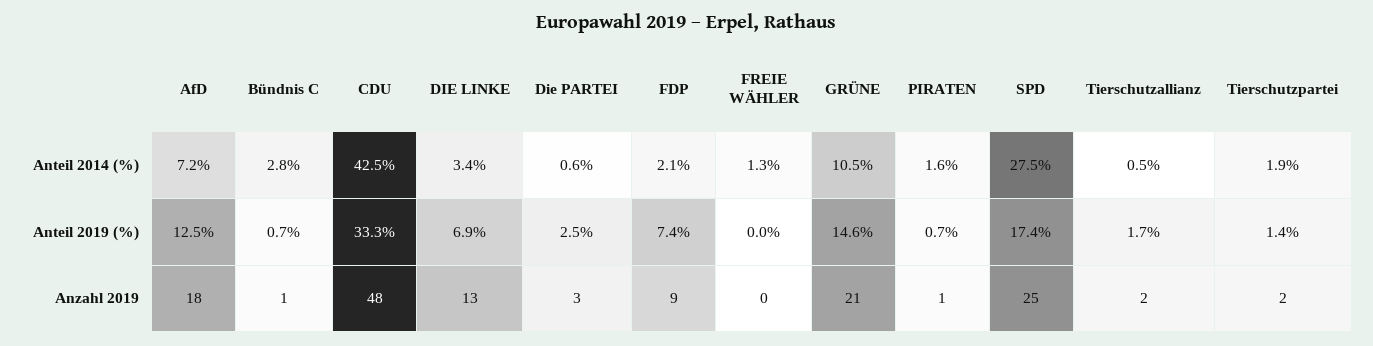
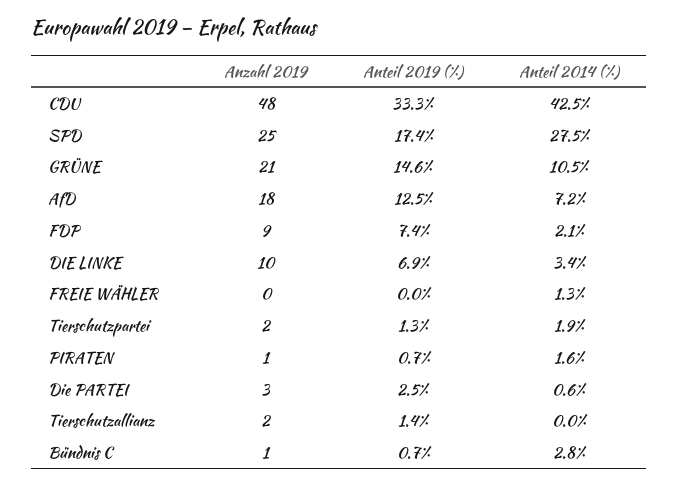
  {
    "AfD": {
      "Anteil 2014 (%)": 7.2,
      "Anteil 2019 (%)": 12.5,
      "Anzahl 2019": 18
    },
    "Bündnis C": {
      "Anteil 2014 (%)": 2.8,
      "Anteil 2019 (%)": 0.7,
      "Anzahl 2019": 1
    },
    "CDU": {
      "Anteil 2014 (%)": 42.5,
      "Anteil 2019 (%)": 33.3,
      "Anzahl 2019": 48
    },
    "DIE LINKE": {
      "Anteil 2014 (%)": 3.4,
      "Anteil 2019 (%)": 6.9,
-     "Anzahl 2019": 13
+     "Anzahl 2019": 10
    },
    "Die PARTEI": {
      "Anteil 2014 (%)": 0.6,
      "Anteil 2019 (%)": 2.5,
      "Anzahl 2019": 3
    },
    "FDP": {
      "Anteil 2014 (%)": 2.1,
      "Anteil 2019 (%)": 7.4,
      "Anzahl 2019": 9
    },
    "FREIE WÄHLER": {
      "Anteil 2014 (%)": 1.3,
      "Anteil 2019 (%)": 0,
      "Anzahl 2019": 0
    },
    "GRÜNE": {
      "Anteil 2014 (%)": 10.5,
      "Anteil 2019 (%)": 14.6,
      "Anzahl 2019": 21
    },
    "PIRATEN": {
      "Anteil 2014 (%)": 1.6,
      "Anteil 2019 (%)": 0.7,
      "Anzahl 2019": 1
    },
    "SPD": {
      "Anteil 2014 (%)": 27.5,
      "Anteil 2019 (%)": 17.4,
      "Anzahl 2019": 25
    },
    "Tierschutzallianz": {
-     "Anteil 2014 (%)": 0.5,
+     "Anteil 2014 (%)": 0,
-     "Anteil 2019 (%)": 1.7,
+     "Anteil 2019 (%)": 1.4,
      "Anzahl 2019": 2
    },
    "Tierschutzpartei": {
      "Anteil 2014 (%)": 1.9,
-     "Anteil 2019 (%)": 1.4,
+     "Anteil 2019 (%)": 1.3,
      "Anzahl 2019": 2
    }
  }

